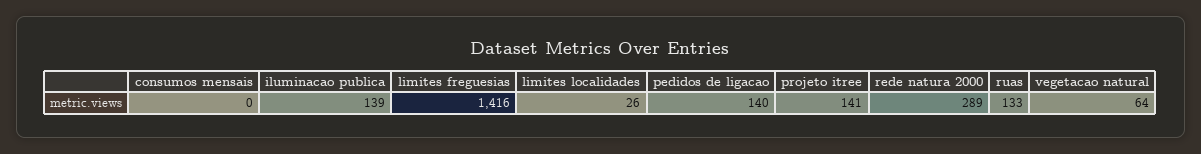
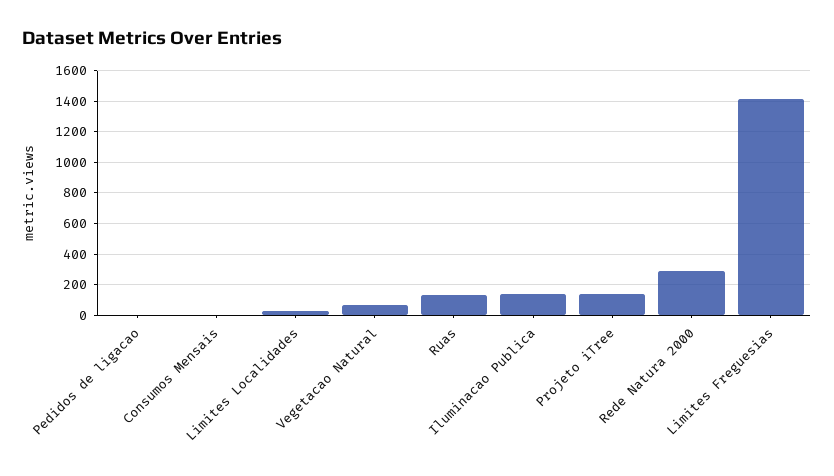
  {
    "consumos mensais": 0,
    "iluminacao publica": 139,
    "limites freguesias": 1416,
    "limites localidades": 26,
-   "pedidos de ligacao": 140,
+   "pedidos de ligacao": 0,
    "projeto itree": 141,
    "rede natura 2000": 289,
    "ruas": 133,
    "vegetacao natural": 64
  }

